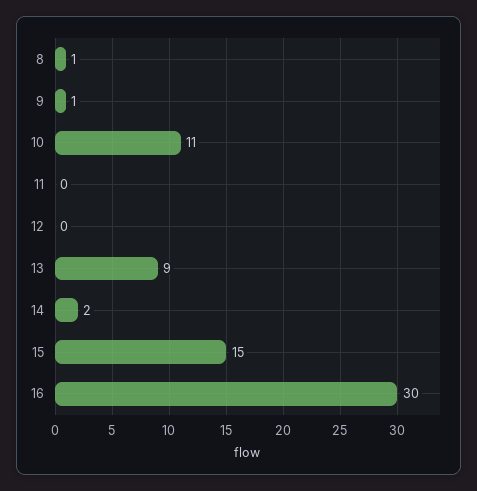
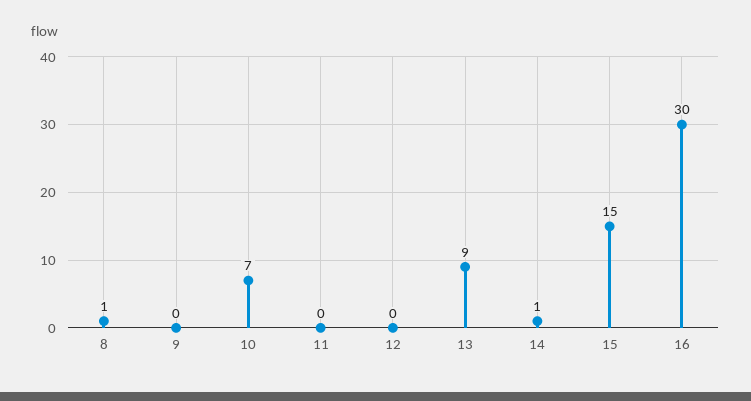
  {
    "8": 1,
-   "9": 1,
+   "9": 0,
-   "10": 11,
+   "10": 7,
    "11": 0,
    "12": 0,
    "13": 9,
-   "14": 2,
+   "14": 1,
    "15": 15,
    "16": 30
  }

